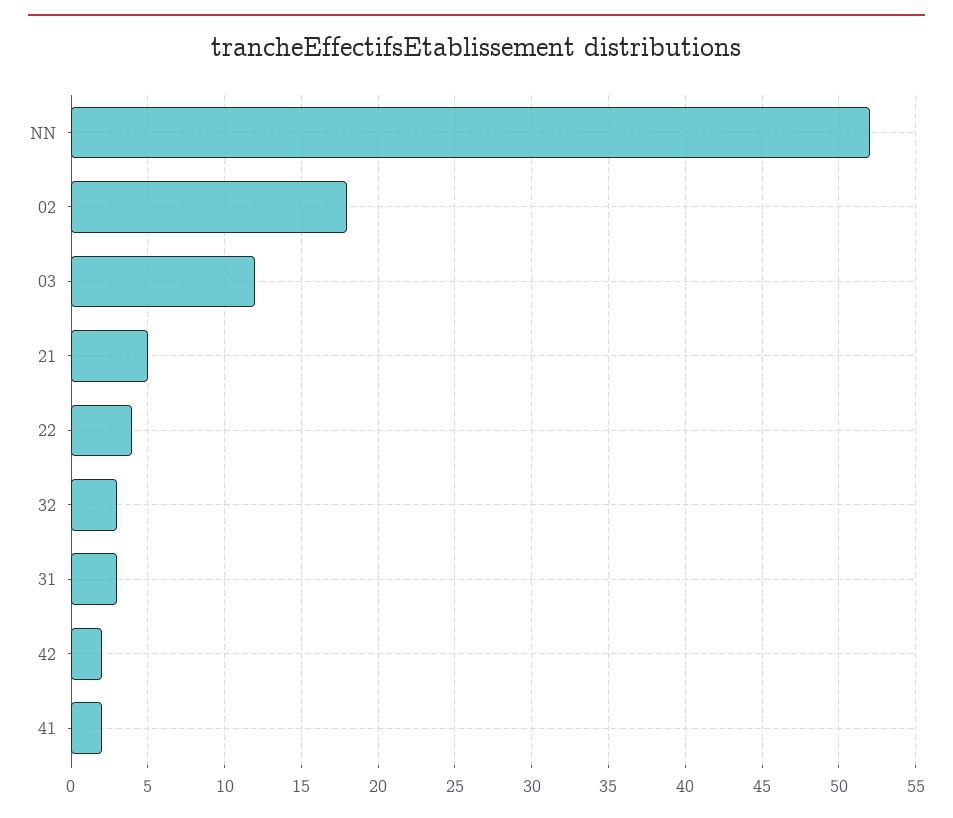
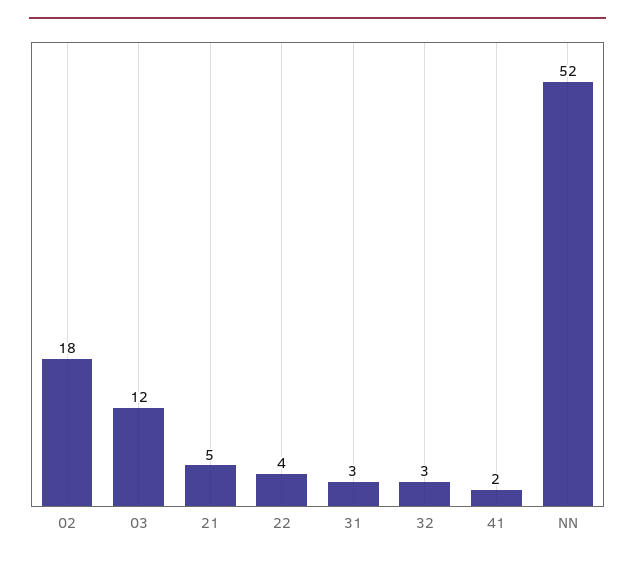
  {
    "NN": 52,
    "02": 18,
    "03": 12,
    "21": 5,
    "22": 4,
    "32": 3,
    "31": 3,
-   "42": 2,
    "41": 2
  }

